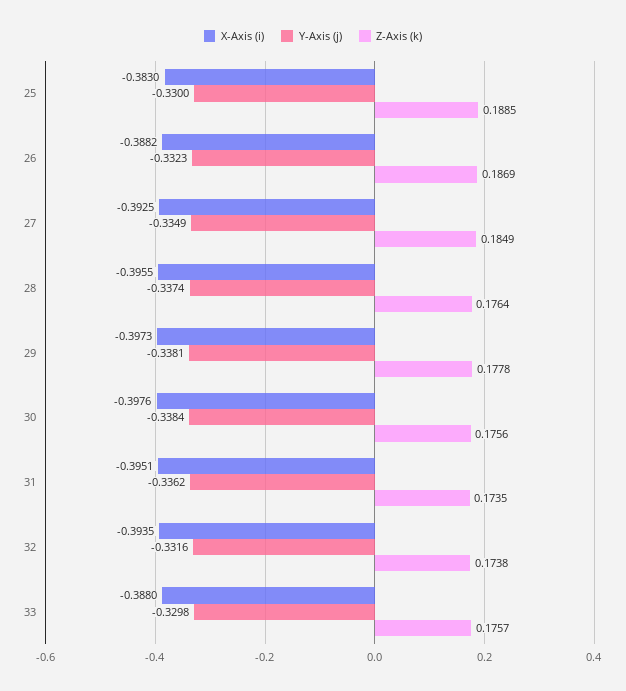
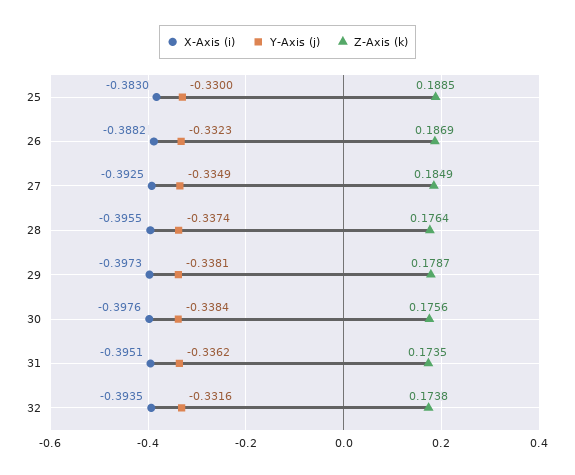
  {
    "X-Axis (i)": {
      "25": -0.383,
      "26": -0.3882,
      "27": -0.3925,
      "28": -0.3955,
      "29": -0.3973,
      "30": -0.3976,
      "31": -0.3951,
-     "32": -0.3935,
+     "32": -0.3935
-     "33": -0.388
    },
    "Y-Axis (j)": {
      "25": -0.33,
      "26": -0.3323,
      "27": -0.3349,
      "28": -0.3374,
      "29": -0.3381,
      "30": -0.3384,
      "31": -0.3362,
-     "32": -0.3316,
+     "32": -0.3316
-     "33": -0.3298
    },
    "Z-Axis (k)": {
      "25": 0.1885,
      "26": 0.1869,
      "27": 0.1849,
      "28": 0.1764,
-     "29": 0.1778,
+     "29": 0.1787,
      "30": 0.1756,
      "31": 0.1735,
-     "32": 0.1738,
+     "32": 0.1738
-     "33": 0.1757
    }
  }

